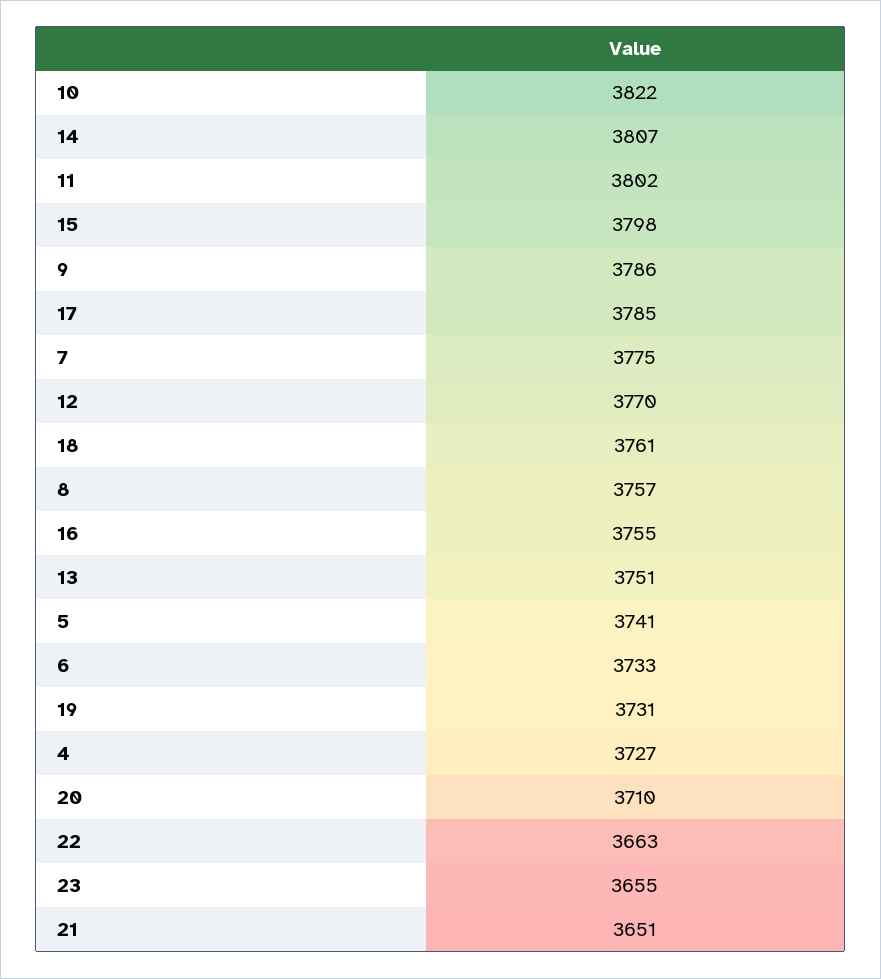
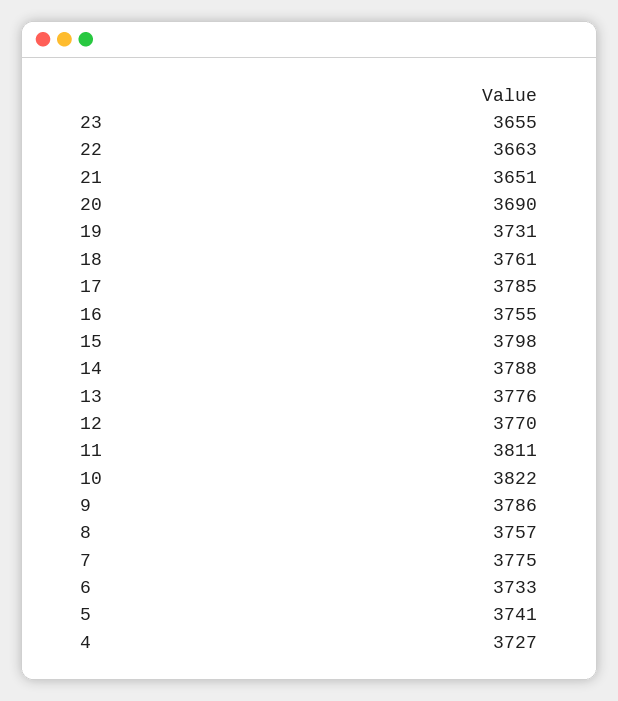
  {
    "10": 3822,
-   "14": 3807,
+   "14": 3788,
-   "11": 3802,
+   "11": 3811,
    "15": 3798,
    "9": 3786,
    "17": 3785,
    "7": 3775,
    "12": 3770,
    "18": 3761,
    "8": 3757,
    "16": 3755,
-   "13": 3751,
+   "13": 3776,
    "5": 3741,
    "6": 3733,
    "19": 3731,
    "4": 3727,
-   "20": 3710,
+   "20": 3690,
    "22": 3663,
    "23": 3655,
    "21": 3651
  }

